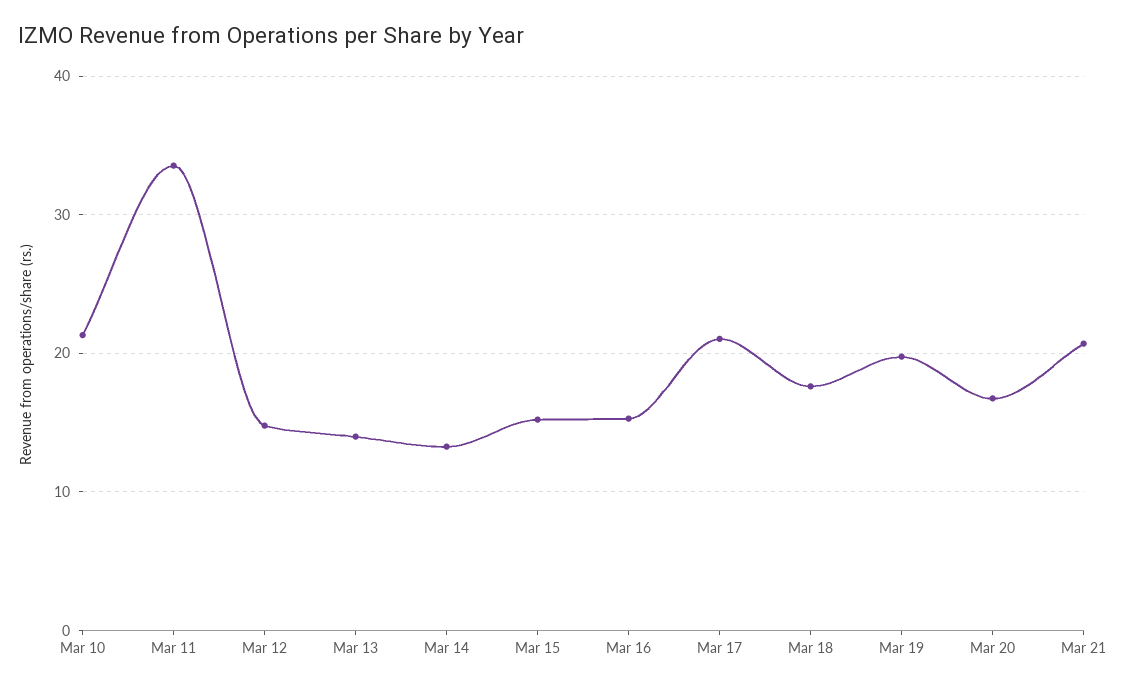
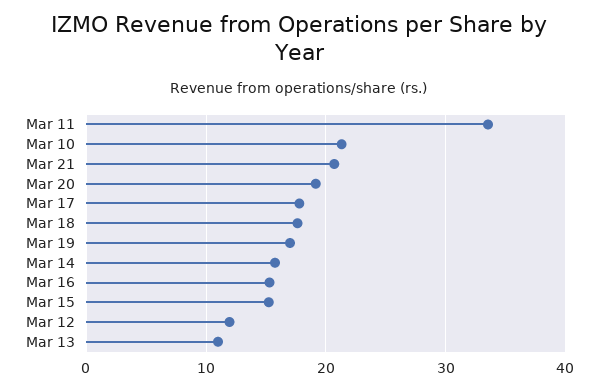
  {
    "Mar 10": 21,
    "Mar 11": 34,
-   "Mar 12": 15,
+   "Mar 12": 12,
-   "Mar 13": 14,
+   "Mar 13": 11,
-   "Mar 14": 13,
+   "Mar 14": 16,
    "Mar 15": 15,
    "Mar 16": 15,
-   "Mar 17": 21,
+   "Mar 17": 18,
    "Mar 18": 18,
-   "Mar 19": 20,
+   "Mar 19": 17,
-   "Mar 20": 17,
+   "Mar 20": 19,
    "Mar 21": 21
  }

